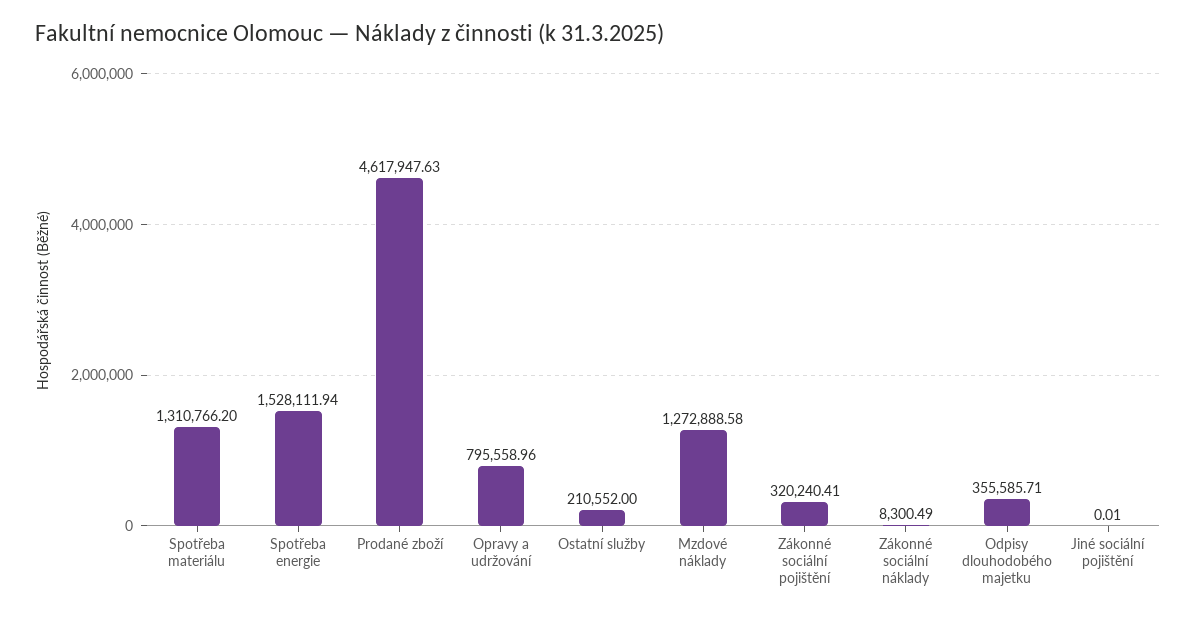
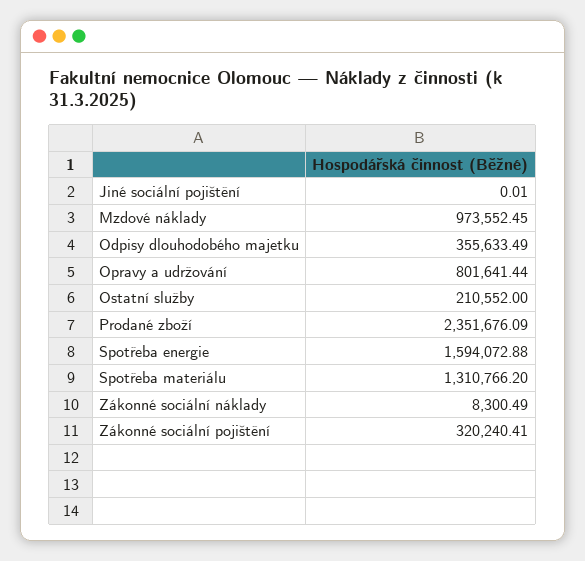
  {
    "Spotřeba materiálu": 1310766.2,
-   "Spotřeba energie": 1528111.94,
+   "Spotřeba energie": 1594072.88,
-   "Prodané zboží": 4617947.63,
+   "Prodané zboží": 2351676.09,
-   "Opravy a udržování": 795558.96,
+   "Opravy a udržování": 801641.44,
    "Ostatní služby": 210552,
-   "Mzdové náklady": 1272888.58,
+   "Mzdové náklady": 973552.45,
    "Zákonné sociální pojištění": 320240.41,
    "Zákonné sociální náklady": 8300.49,
-   "Odpisy dlouhodobého majetku": 355585.71,
+   "Odpisy dlouhodobého majetku": 355633.49,
    "Jiné sociální pojištění": 0.01
  }

